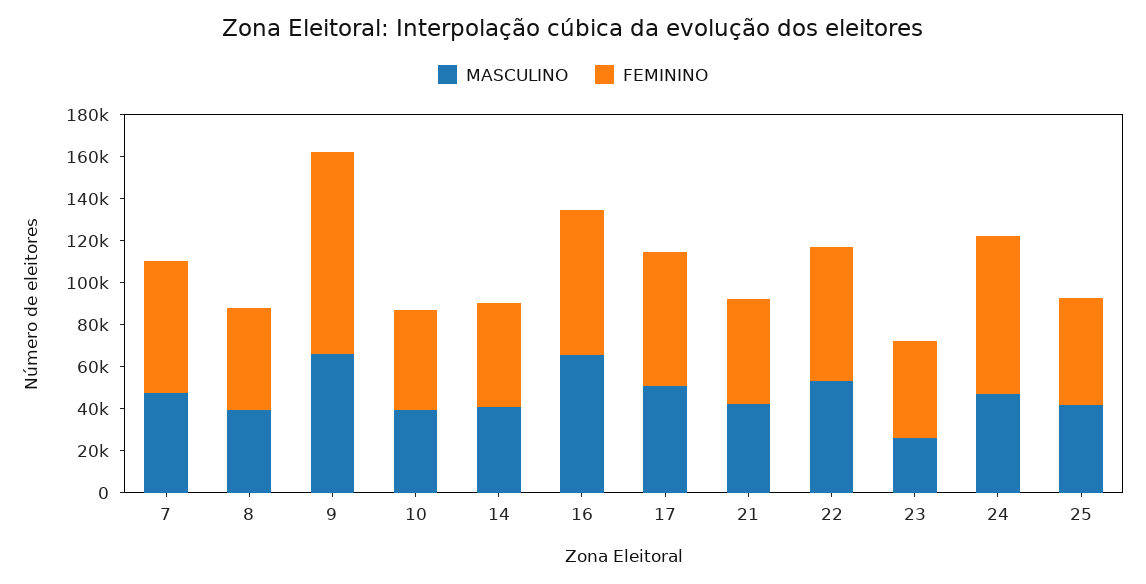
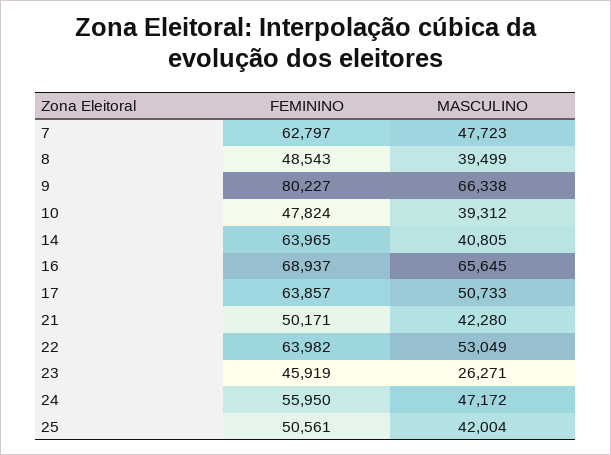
  {
    "MASCULINO": {
      "7": 47723,
      "8": 39499,
      "9": 66338,
      "10": 39312,
      "14": 40805,
      "16": 65645,
      "17": 50733,
      "21": 42280,
      "22": 53049,
      "23": 26271,
      "24": 47172,
      "25": 42004
    },
    "FEMININO": {
      "7": 62797,
      "8": 48543,
-     "9": 95000,
+     "9": 80227,
      "10": 47824,
-     "14": 50000,
+     "14": 63965,
      "16": 68937,
      "17": 63857,
      "21": 50171,
      "22": 63982,
      "23": 45919,
-     "24": 75000,
+     "24": 55950,
      "25": 50561
    }
  }

